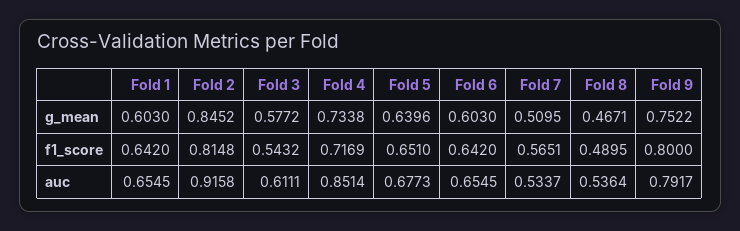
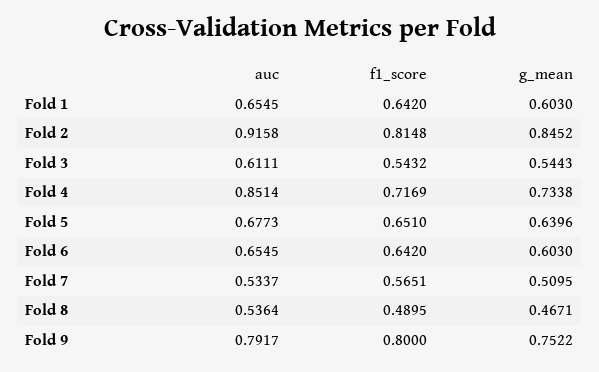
  {
    "Fold 1": {
      "g_mean": 0.603,
      "f1_score": 0.642,
      "auc": 0.6545
    },
    "Fold 2": {
      "g_mean": 0.8452,
      "f1_score": 0.8148,
      "auc": 0.9158
    },
    "Fold 3": {
-     "g_mean": 0.5772,
+     "g_mean": 0.5443,
      "f1_score": 0.5432,
      "auc": 0.6111
    },
    "Fold 4": {
      "g_mean": 0.7338,
      "f1_score": 0.7169,
      "auc": 0.8514
    },
    "Fold 5": {
      "g_mean": 0.6396,
      "f1_score": 0.651,
      "auc": 0.6773
    },
    "Fold 6": {
      "g_mean": 0.603,
      "f1_score": 0.642,
      "auc": 0.6545
    },
    "Fold 7": {
      "g_mean": 0.5095,
      "f1_score": 0.5651,
      "auc": 0.5337
    },
    "Fold 8": {
      "g_mean": 0.4671,
      "f1_score": 0.4895,
      "auc": 0.5364
    },
    "Fold 9": {
      "g_mean": 0.7522,
      "f1_score": 0.8,
      "auc": 0.7917
    }
  }

